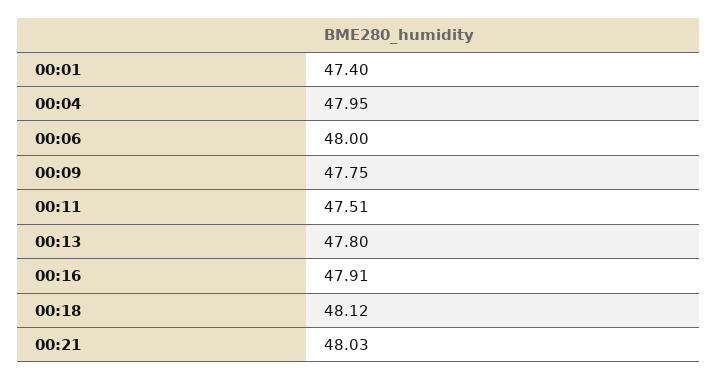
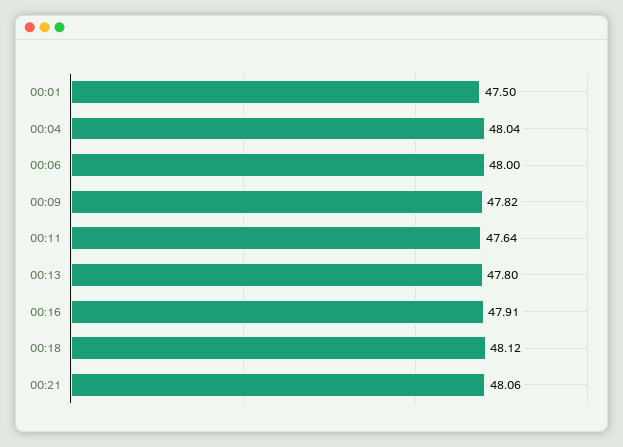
  {
-   "00:01": 47.4,
+   "00:01": 47.5,
-   "00:04": 47.95,
+   "00:04": 48.04,
    "00:06": 48,
-   "00:09": 47.75,
+   "00:09": 47.82,
-   "00:11": 47.51,
+   "00:11": 47.64,
    "00:13": 47.8,
    "00:16": 47.91,
    "00:18": 48.12,
-   "00:21": 48.03
+   "00:21": 48.06
  }

